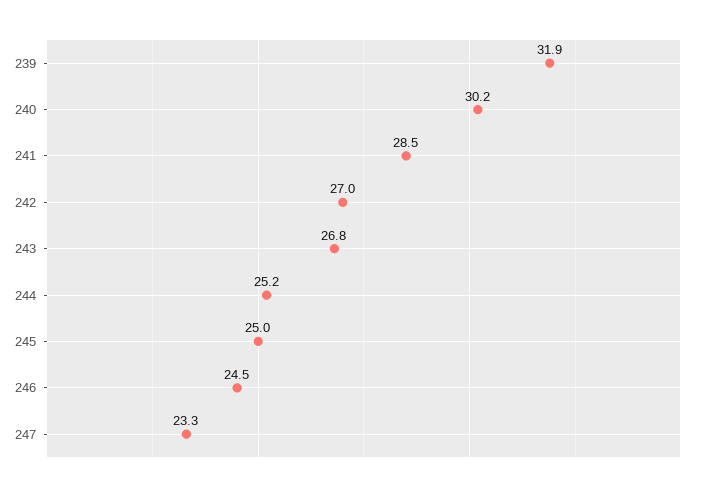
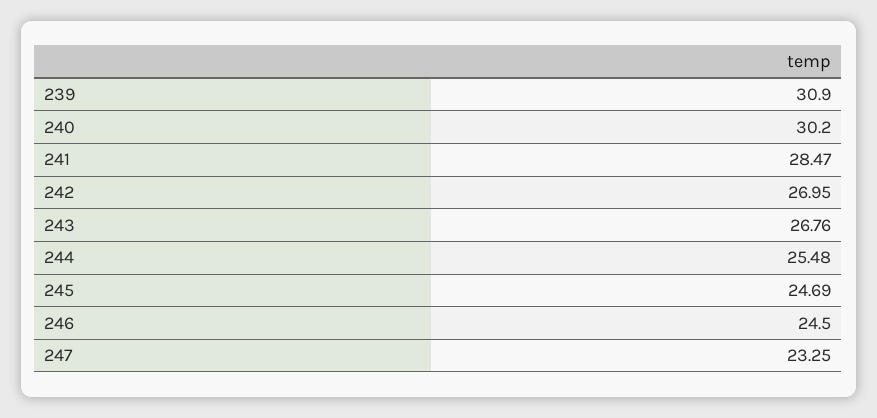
  {
-   "239": 31.9,
+   "239": 30.9,
    "240": 30.2,
    "241": 28.47,
    "242": 26.95,
    "243": 26.76,
-   "244": 25.2,
+   "244": 25.48,
-   "245": 25,
+   "245": 24.69,
    "246": 24.5,
    "247": 23.25
  }

